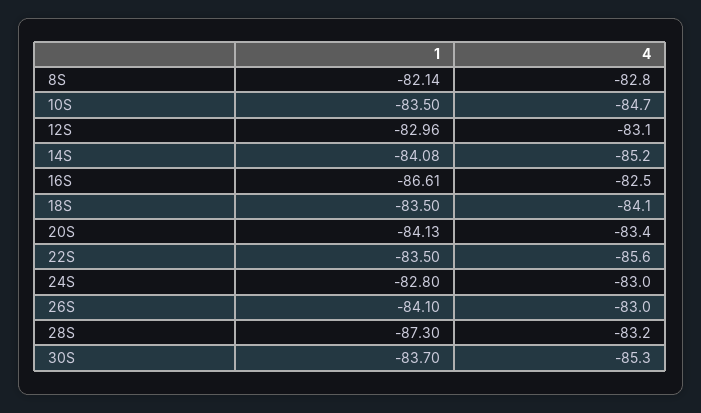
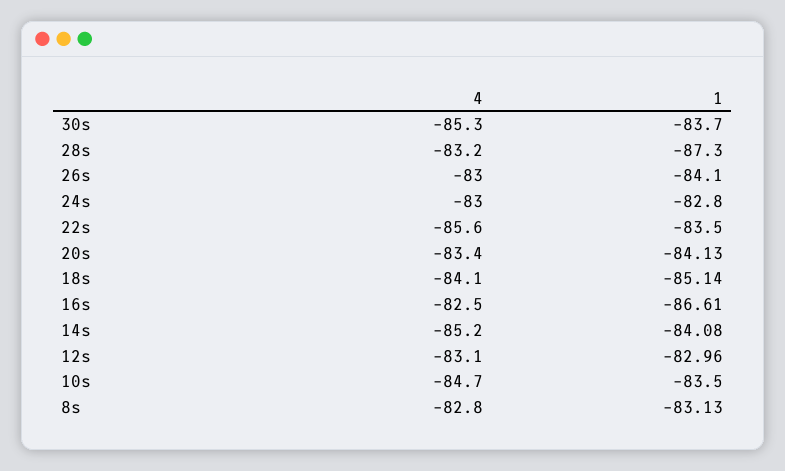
  {
    "1": {
-     "8S": -82.14,
+     "8S": -83.13,
      "10S": -83.5,
      "12S": -82.96,
      "14S": -84.08,
      "16S": -86.61,
-     "18S": -83.5,
+     "18S": -85.14,
      "20S": -84.13,
      "22S": -83.5,
      "24S": -82.8,
      "26S": -84.1,
      "28S": -87.3,
      "30S": -83.7
    },
    "4": {
      "8S": -82.8,
      "10S": -84.7,
      "12S": -83.1,
      "14S": -85.2,
      "16S": -82.5,
      "18S": -84.1,
      "20S": -83.4,
      "22S": -85.6,
      "24S": -83,
      "26S": -83,
      "28S": -83.2,
      "30S": -85.3
    }
  }

